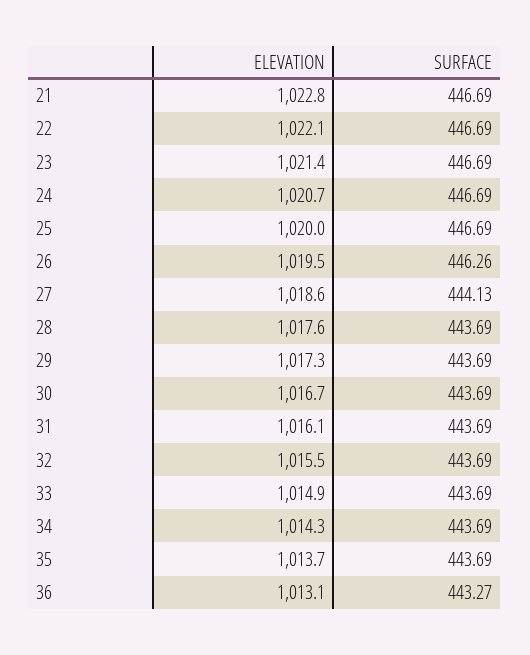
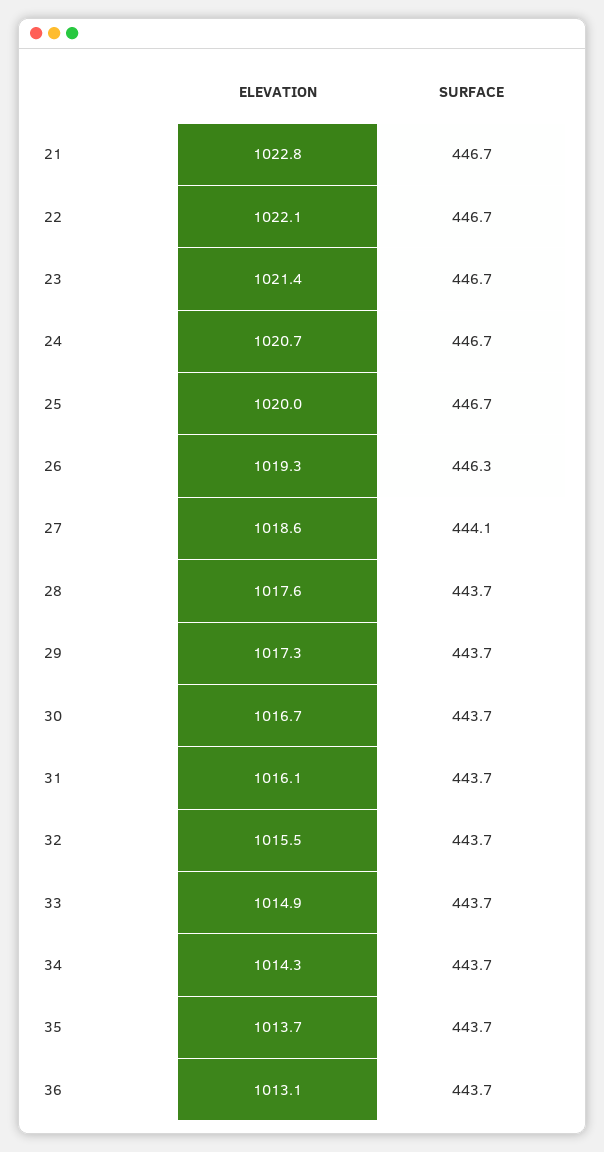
  {
    "ELEVATION": {
      "21": 1022.8,
      "22": 1022.1,
      "23": 1021.4,
      "24": 1020.7,
      "25": 1020,
-     "26": 1019.5,
+     "26": 1019.3,
      "27": 1018.6,
      "28": 1017.6,
      "29": 1017.3,
      "30": 1016.7,
      "31": 1016.1,
      "32": 1015.5,
      "33": 1014.9,
      "34": 1014.3,
      "35": 1013.7,
      "36": 1013.1
    },
    "SURFACE": {
      "21": 446.69,
      "22": 446.69,
      "23": 446.69,
      "24": 446.69,
      "25": 446.69,
      "26": 446.26,
      "27": 444.13,
      "28": 443.69,
      "29": 443.69,
      "30": 443.69,
      "31": 443.69,
      "32": 443.69,
      "33": 443.69,
      "34": 443.69,
      "35": 443.69,
-     "36": 443.27
+     "36": 443.7
    }
  }

